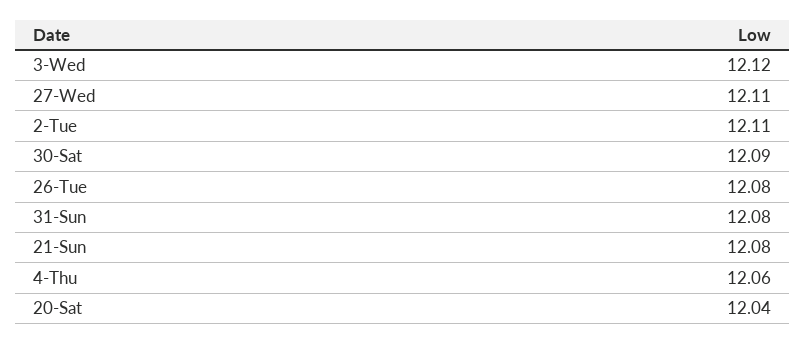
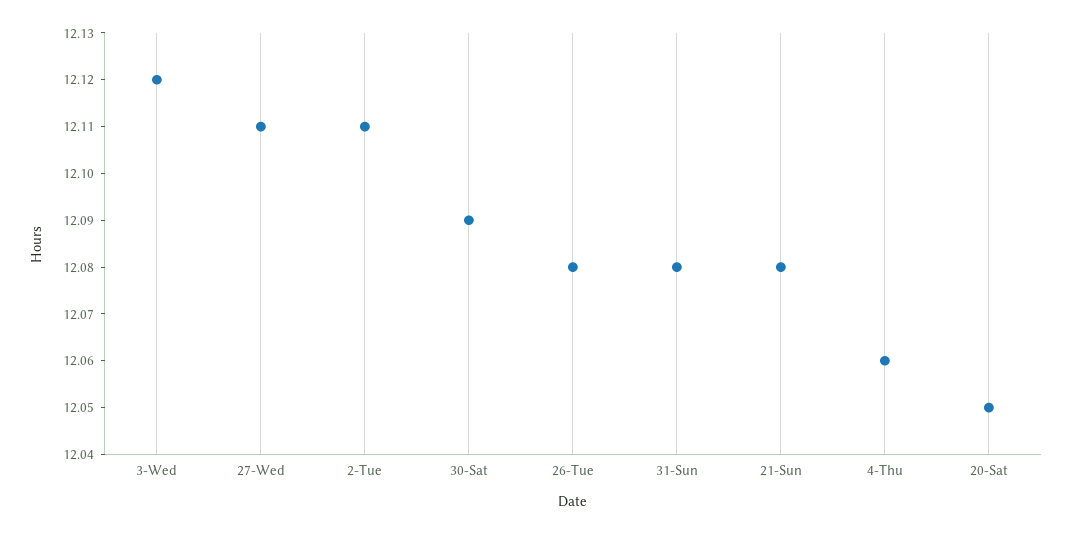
  {
    "3-Wed": 12.12,
    "27-Wed": 12.11,
    "2-Tue": 12.11,
    "30-Sat": 12.09,
    "26-Tue": 12.08,
    "31-Sun": 12.08,
    "21-Sun": 12.08,
    "4-Thu": 12.06,
-   "20-Sat": 12.04
+   "20-Sat": 12.05
  }

